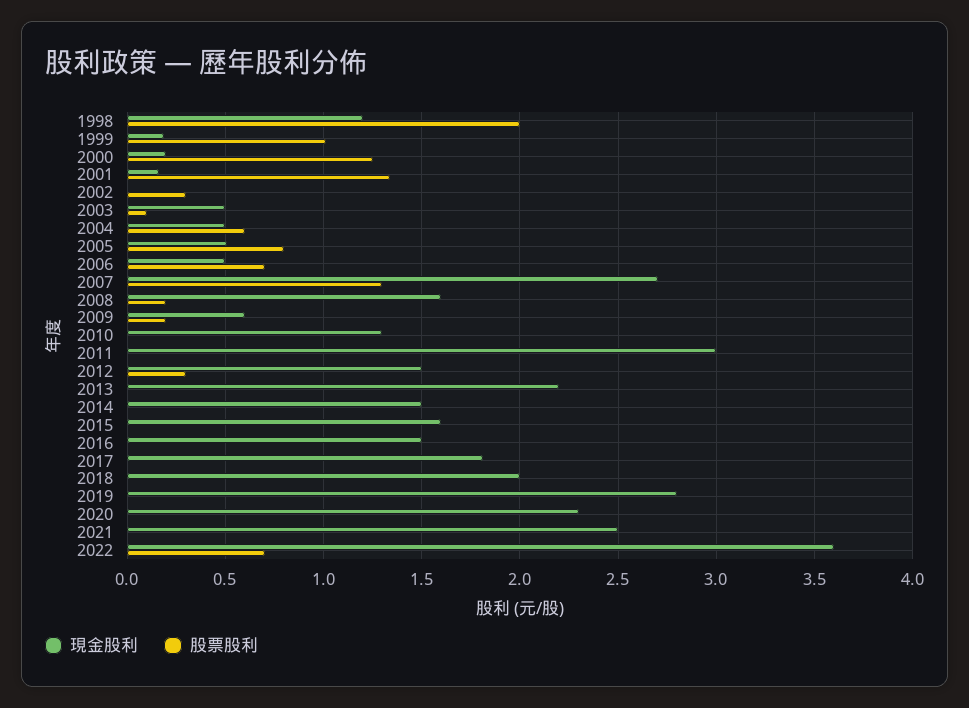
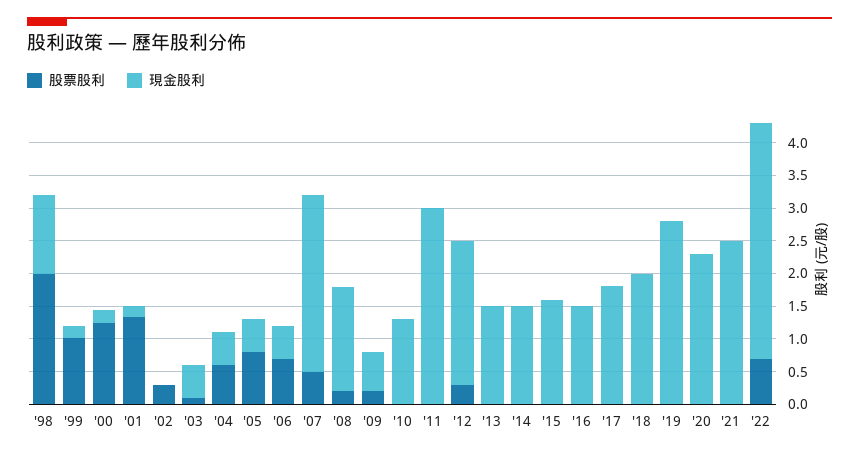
  {
    "現金股利": {
      "1998": 1.2,
      "1999": 0.2,
      "2000": 0.2,
      "2001": 0.15,
      "2002": 0,
      "2003": 0.5,
      "2004": 0.5,
      "2005": 0.5,
      "2006": 0.5,
      "2007": 2.7,
      "2008": 1.6,
      "2009": 0.6,
      "2010": 1.3,
      "2011": 3,
-     "2012": 1.5,
+     "2012": 2.25,
-     "2013": 2.2,
+     "2013": 1.5,
      "2014": 1.5,
      "2015": 1.6,
      "2016": 1.5,
      "2017": 1.8,
      "2018": 2,
      "2019": 2.8,
      "2020": 2.3,
      "2021": 2.5,
      "2022": 3.6
    },
    "股票股利": {
      "1998": 2,
      "1999": 1,
      "2000": 1.25,
      "2001": 1.35,
      "2002": 0.3,
      "2003": 0.1,
      "2004": 0.6,
      "2005": 0.8,
      "2006": 0.7,
-     "2007": 1.3,
+     "2007": 0.5,
      "2008": 0.2,
      "2009": 0.2,
      "2010": 0,
      "2011": 0,
      "2012": 0.3,
      "2013": 0,
      "2014": 0,
      "2015": 0,
      "2016": 0,
      "2017": 0,
      "2018": 0,
      "2019": 0,
      "2020": 0,
      "2021": 0,
      "2022": 0.7
    }
  }

